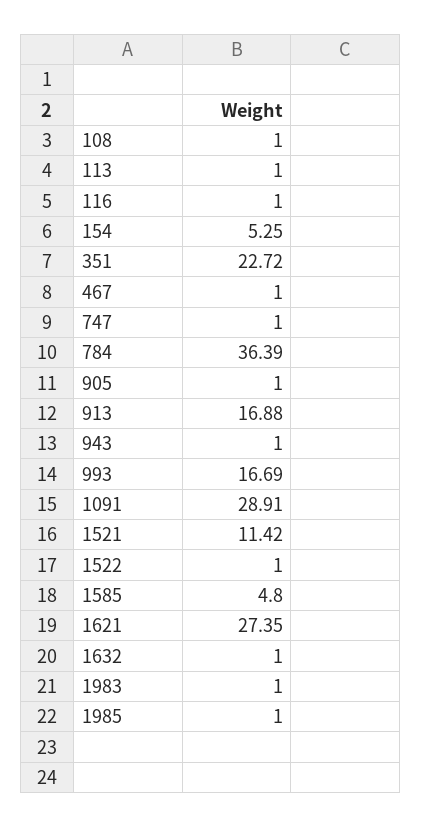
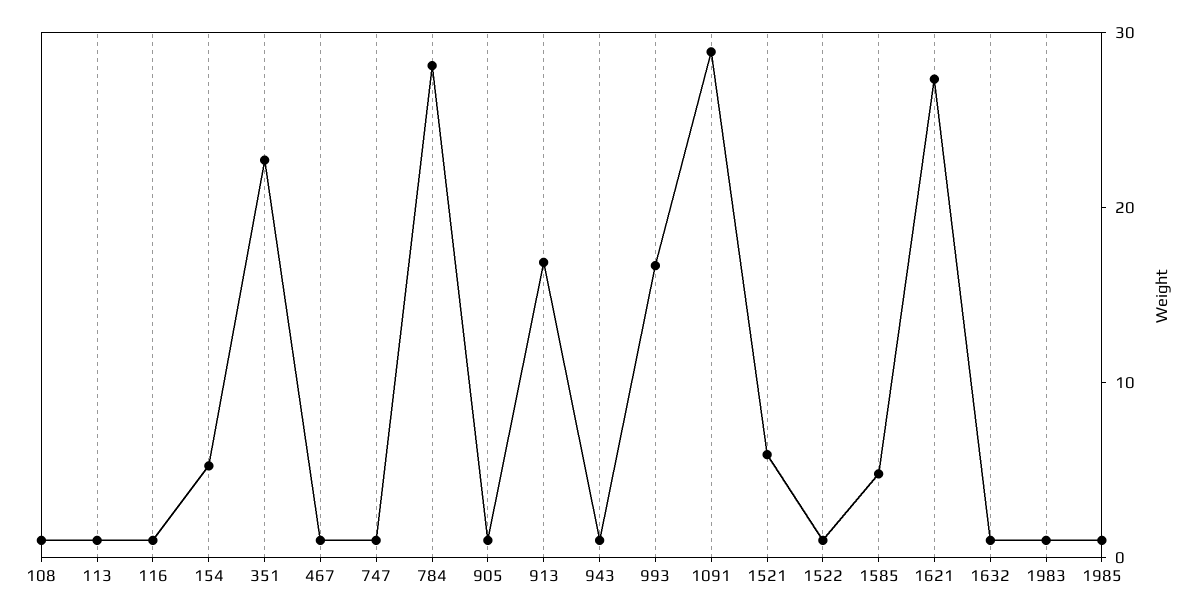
  {
    "108": 1,
    "113": 1,
    "116": 1,
    "154": 5.25,
    "351": 22.72,
    "467": 1,
    "747": 1,
-   "784": 36.39,
+   "784": 28,
    "905": 1,
    "913": 16.88,
    "943": 1,
    "993": 16.69,
    "1091": 28.91,
-   "1521": 11.42,
+   "1521": 6,
    "1522": 1,
    "1585": 4.8,
    "1621": 27.35,
    "1632": 1,
    "1983": 1,
    "1985": 1
  }

